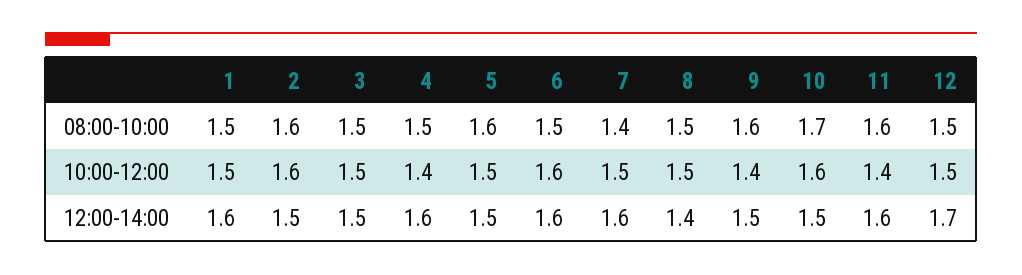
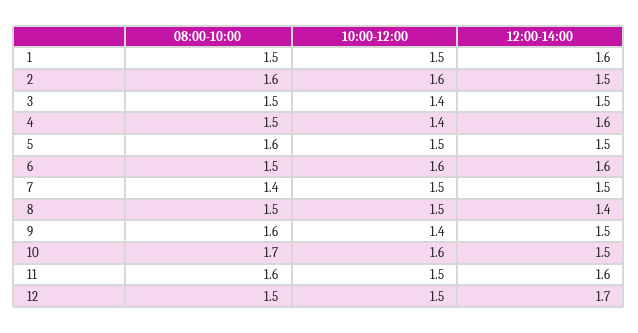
  {
    "1": {
      "08:00-10:00": 1.5,
      "10:00-12:00": 1.5,
      "12:00-14:00": 1.6
    },
    "2": {
      "08:00-10:00": 1.6,
      "10:00-12:00": 1.6,
      "12:00-14:00": 1.5
    },
    "3": {
      "08:00-10:00": 1.5,
-     "10:00-12:00": 1.5,
+     "10:00-12:00": 1.4,
      "12:00-14:00": 1.5
    },
    "4": {
      "08:00-10:00": 1.5,
      "10:00-12:00": 1.4,
      "12:00-14:00": 1.6
    },
    "5": {
      "08:00-10:00": 1.6,
      "10:00-12:00": 1.5,
      "12:00-14:00": 1.5
    },
    "6": {
      "08:00-10:00": 1.5,
      "10:00-12:00": 1.6,
      "12:00-14:00": 1.6
    },
    "7": {
      "08:00-10:00": 1.4,
      "10:00-12:00": 1.5,
-     "12:00-14:00": 1.6
+     "12:00-14:00": 1.5
    },
    "8": {
      "08:00-10:00": 1.5,
      "10:00-12:00": 1.5,
      "12:00-14:00": 1.4
    },
    "9": {
      "08:00-10:00": 1.6,
      "10:00-12:00": 1.4,
      "12:00-14:00": 1.5
    },
    "10": {
      "08:00-10:00": 1.7,
      "10:00-12:00": 1.6,
      "12:00-14:00": 1.5
    },
    "11": {
      "08:00-10:00": 1.6,
-     "10:00-12:00": 1.4,
+     "10:00-12:00": 1.5,
      "12:00-14:00": 1.6
    },
    "12": {
      "08:00-10:00": 1.5,
      "10:00-12:00": 1.5,
      "12:00-14:00": 1.7
    }
  }

